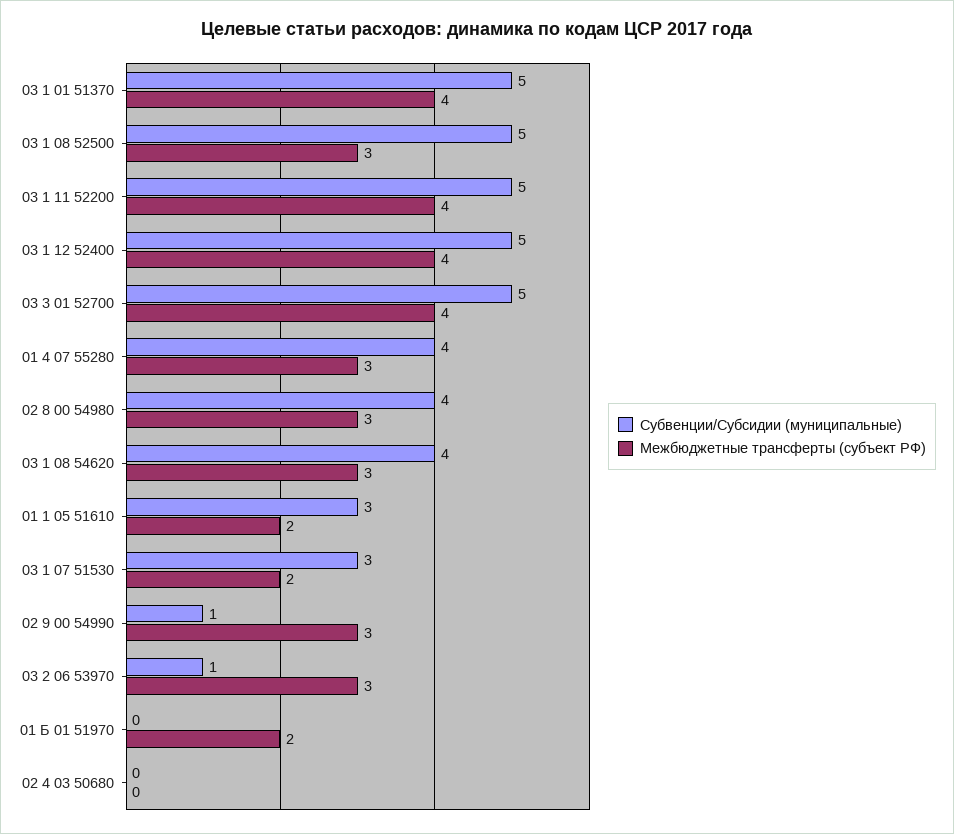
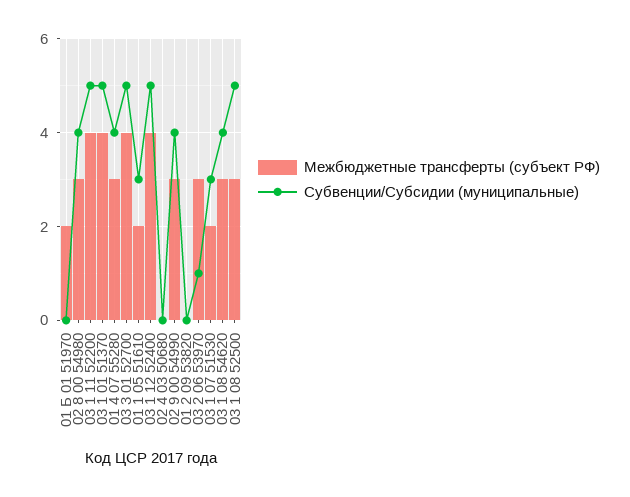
  {
    "Субвенции/Субсидии (муниципальные)": {
      "03 1 01 51370": 5,
      "03 1 08 52500": 5,
      "03 1 11 52200": 5,
      "03 1 12 52400": 5,
      "03 3 01 52700": 5,
      "01 4 07 55280": 4,
      "02 8 00 54980": 4,
      "03 1 08 54620": 4,
      "01 1 05 51610": 3,
      "03 1 07 51530": 3,
-     "02 9 00 54990": 1,
+     "02 9 00 54990": 4,
      "03 2 06 53970": 1,
      "01 Б 01 51970": 0,
-     "02 4 03 50680": 0
+     "02 4 03 50680": 0,
+     "01 2 09 53820": 0
    },
    "Межбюджетные трансферты (субъект РФ)": {
      "03 1 01 51370": 4,
      "03 1 08 52500": 3,
      "03 1 11 52200": 4,
      "03 1 12 52400": 4,
      "03 3 01 52700": 4,
      "01 4 07 55280": 3,
      "02 8 00 54980": 3,
      "03 1 08 54620": 3,
      "01 1 05 51610": 2,
      "03 1 07 51530": 2,
      "02 9 00 54990": 3,
      "03 2 06 53970": 3,
      "01 Б 01 51970": 2,
-     "02 4 03 50680": 0
+     "02 4 03 50680": 0,
+     "01 2 09 53820": 0
    }
  }

